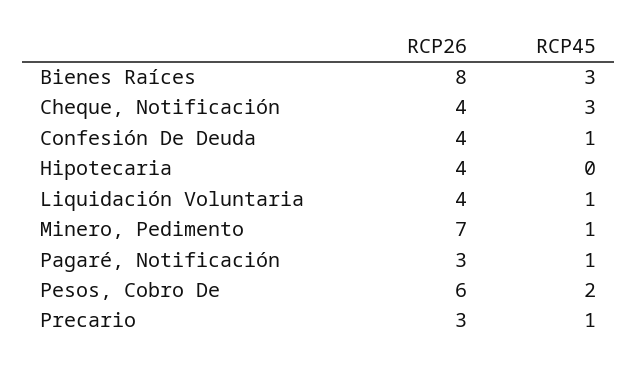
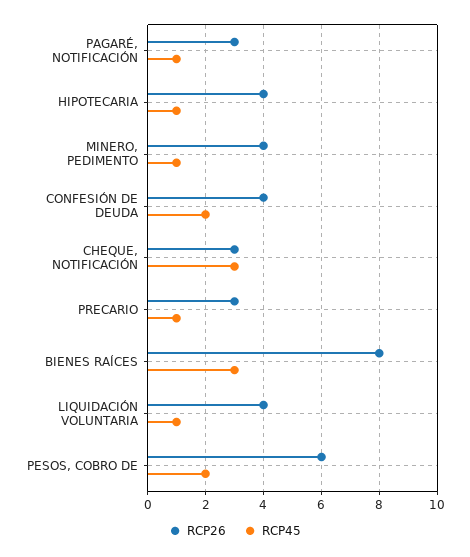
  {
    "RCP26": {
      "Bienes Raíces": 8,
-     "Cheque, Notificación": 4,
+     "Cheque, Notificación": 3,
      "Confesión De Deuda": 4,
      "Hipotecaria": 4,
      "Liquidación Voluntaria": 4,
-     "Minero, Pedimento": 7,
+     "Minero, Pedimento": 4,
      "Pagaré, Notificación": 3,
      "Pesos, Cobro De": 6,
      "Precario": 3
    },
    "RCP45": {
      "Bienes Raíces": 3,
      "Cheque, Notificación": 3,
-     "Confesión De Deuda": 1,
+     "Confesión De Deuda": 2,
-     "Hipotecaria": 0,
+     "Hipotecaria": 1,
      "Liquidación Voluntaria": 1,
      "Minero, Pedimento": 1,
      "Pagaré, Notificación": 1,
      "Pesos, Cobro De": 2,
      "Precario": 1
    }
  }

